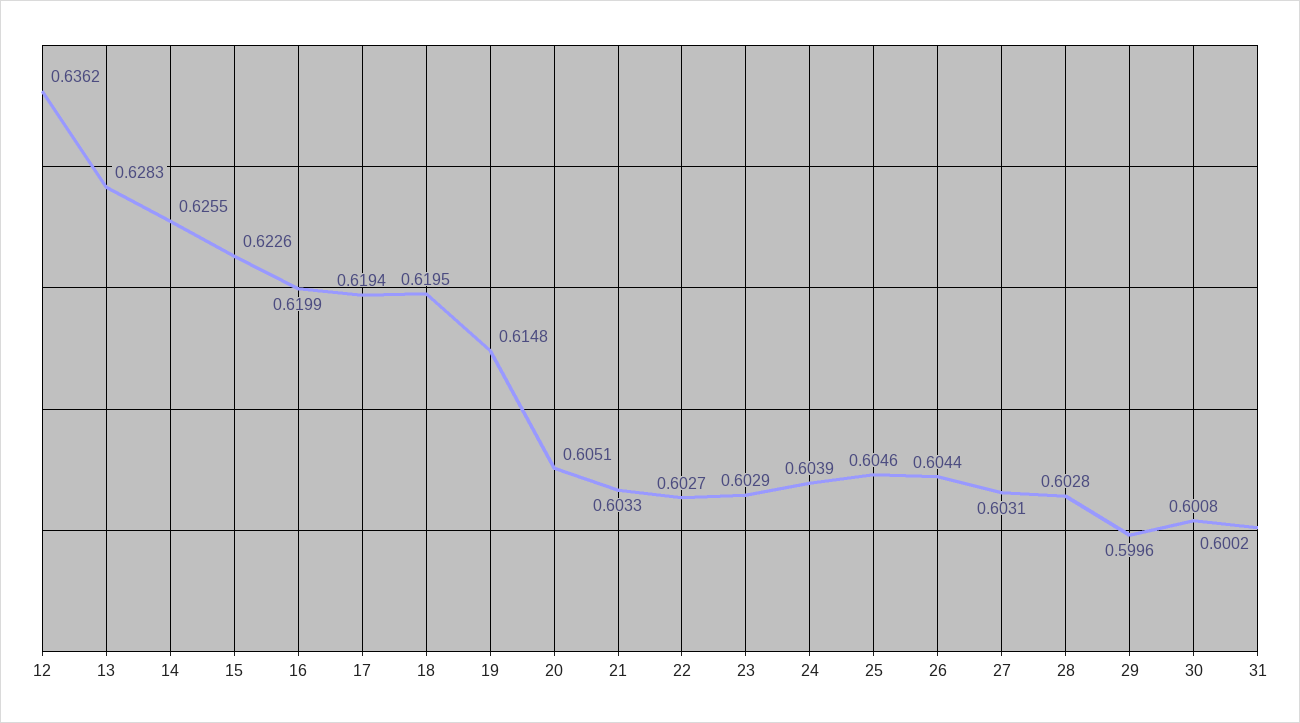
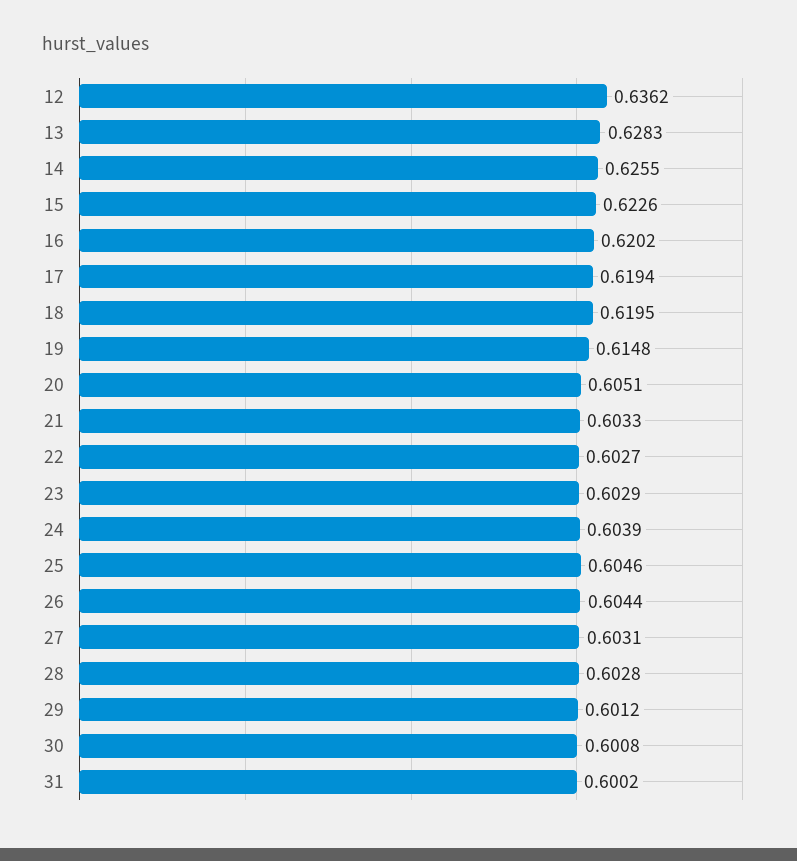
  {
    "12": 0.6362,
    "13": 0.6283,
    "14": 0.6255,
    "15": 0.6226,
-   "16": 0.6199,
+   "16": 0.6202,
    "17": 0.6194,
    "18": 0.6195,
    "19": 0.6148,
    "20": 0.6051,
    "21": 0.6033,
    "22": 0.6027,
    "23": 0.6029,
    "24": 0.6039,
    "25": 0.6046,
    "26": 0.6044,
    "27": 0.6031,
    "28": 0.6028,
-   "29": 0.5996,
+   "29": 0.6012,
    "30": 0.6008,
    "31": 0.6002
  }

